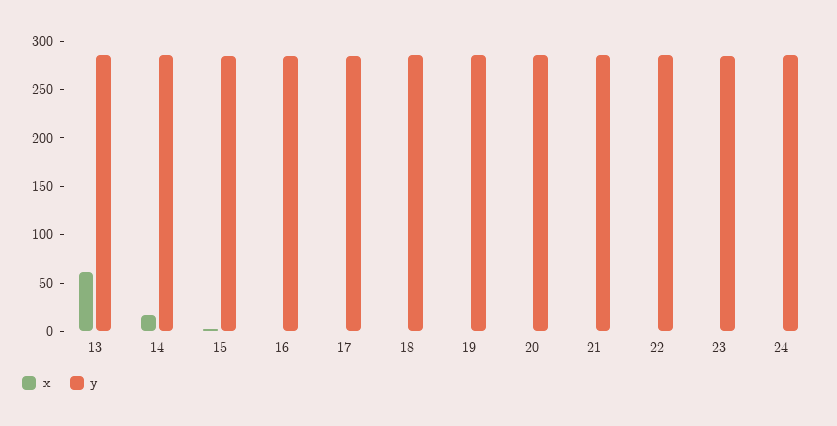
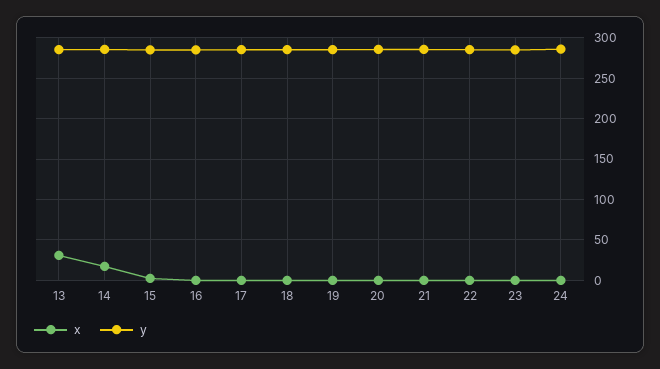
  {
    "x": {
-     "13": 60,
+     "13": 30,
      "14": 20,
      "15": 0,
      "16": 0,
      "17": 0,
      "18": 0,
      "19": 0,
      "20": 0,
      "21": 0,
      "22": 0,
      "23": 0,
      "24": 0
    },
    "y": {
      "13": 290,
      "14": 290,
      "15": 290,
      "16": 290,
      "17": 290,
      "18": 290,
      "19": 290,
      "20": 290,
      "21": 290,
      "22": 290,
      "23": 290,
      "24": 290
    }
  }

